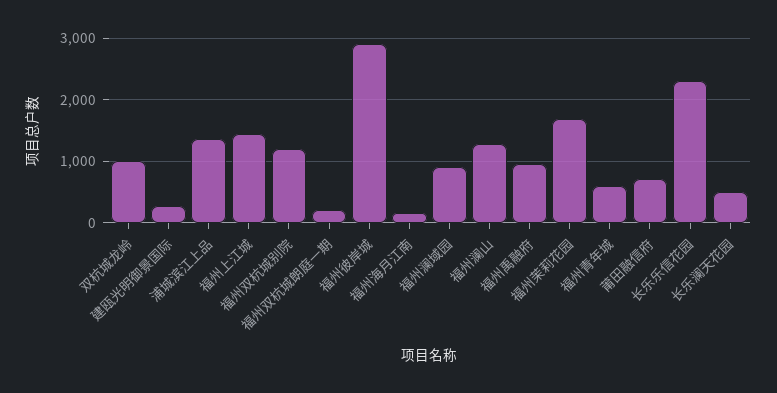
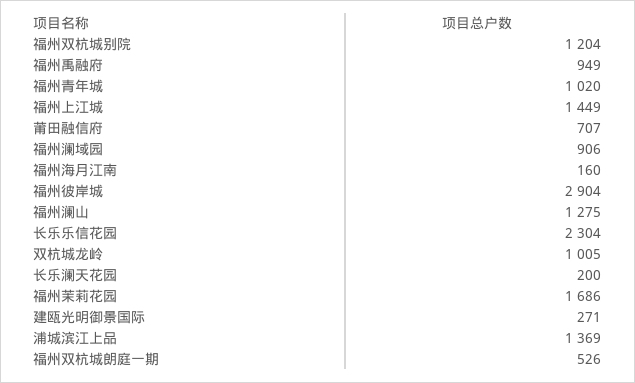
  {
    "双杭城龙岭": 1005,
    "建瓯光明御景国际": 271,
    "浦城滨江上品": 1369,
    "福州上江城": 1449,
    "福州双杭城别院": 1204,
-   "福州双杭城朗庭一期": 200,
+   "福州双杭城朗庭一期": 526,
    "福州彼岸城": 2904,
    "福州海月江南": 160,
    "福州澜域园": 906,
    "福州澜山": 1275,
    "福州禹融府": 949,
    "福州茉莉花园": 1686,
-   "福州青年城": 600,
+   "福州青年城": 1020,
    "莆田融信府": 707,
    "长乐乐信花园": 2304,
-   "长乐澜天花园": 500
+   "长乐澜天花园": 200
  }

